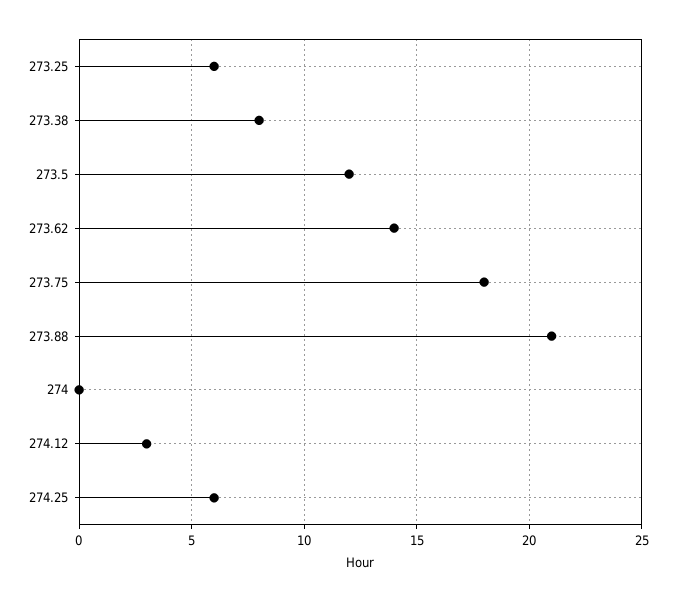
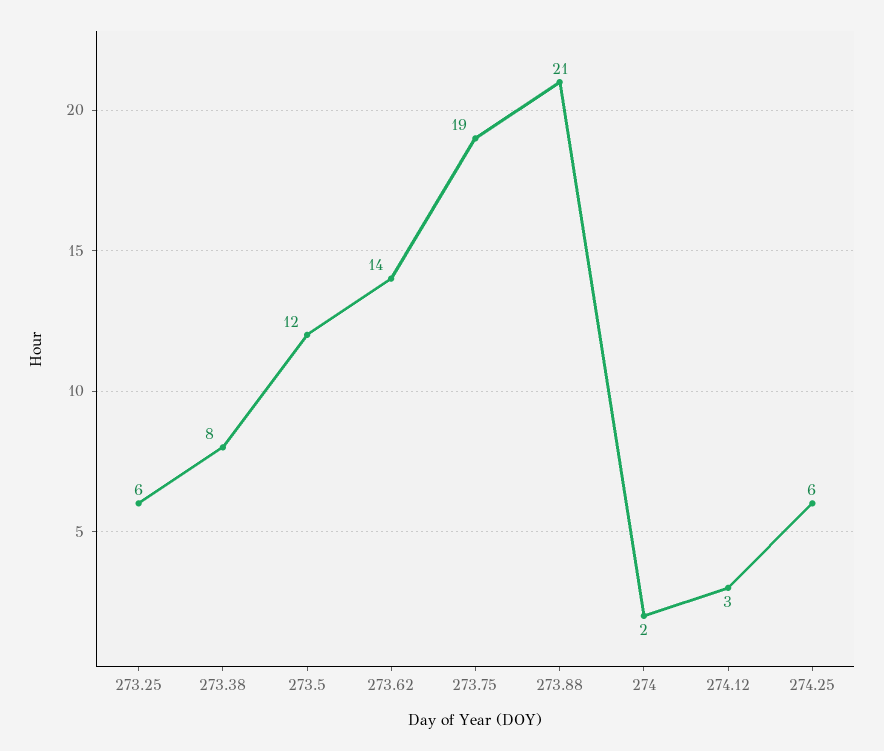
  {
    "273.25": 6,
    "273.38": 8,
    "273.5": 12,
    "273.62": 14,
-   "273.75": 18,
+   "273.75": 19,
    "273.88": 21,
-   "274": 0,
+   "274": 2,
    "274.12": 3,
    "274.25": 6
  }

